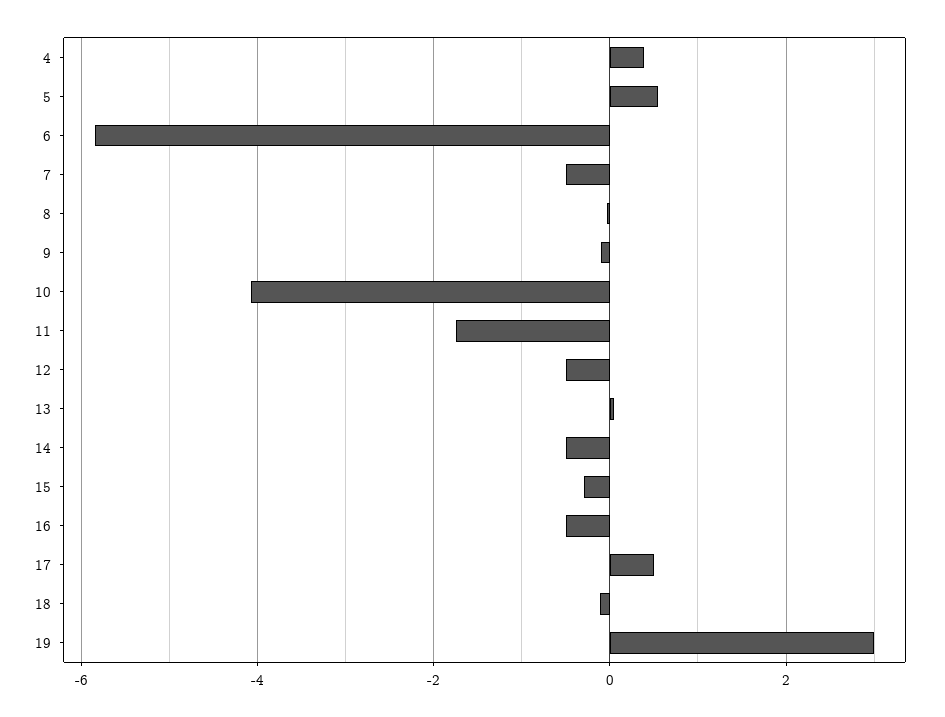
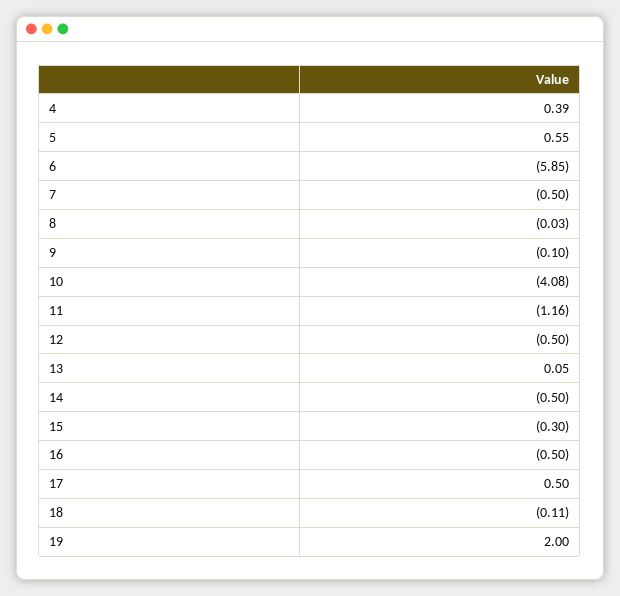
  {
    "4": 0.39,
    "5": 0.55,
    "6": -5.85,
    "7": -0.5,
    "8": -0.03,
    "9": -0.1,
    "10": -4.08,
-   "11": -1.8,
+   "11": -1.16,
    "12": -0.5,
    "13": 0.05,
    "14": -0.5,
    "15": -0.3,
    "16": -0.5,
    "17": 0.5,
    "18": -0.11,
-   "19": 3
+   "19": 2
  }

